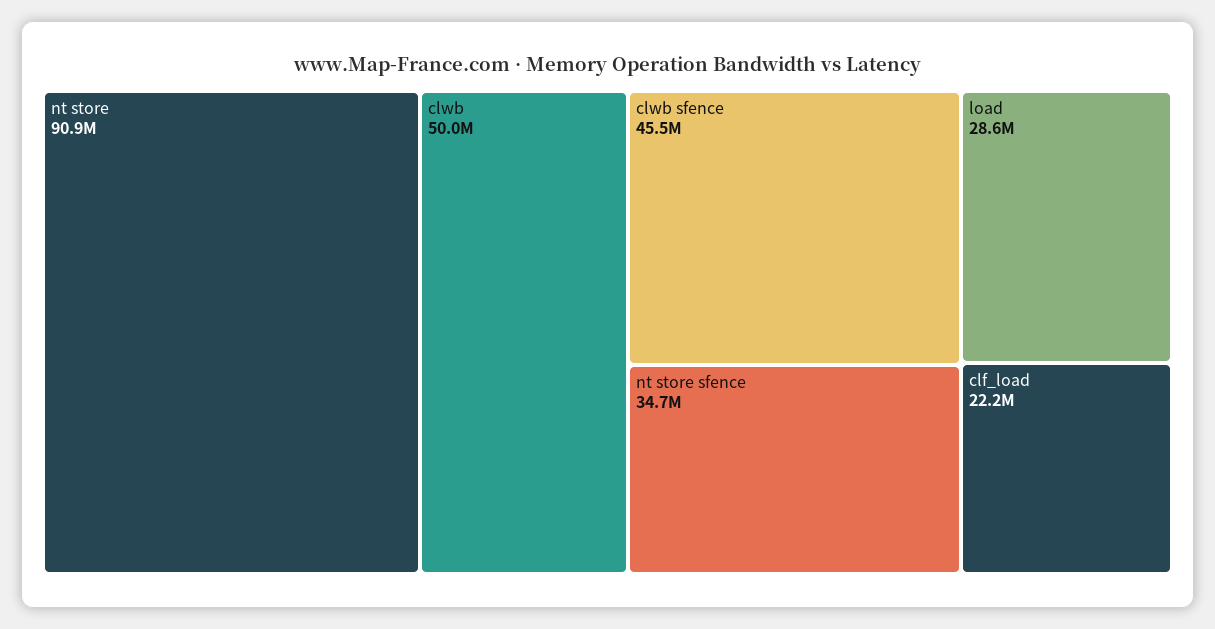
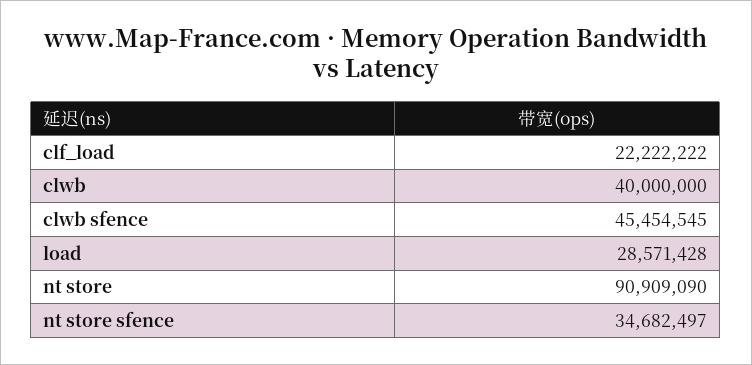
  {
    "nt store": 90909090,
-   "clwb": 50000000,
+   "clwb": 40000000,
    "clwb sfence": 45454545,
    "nt store sfence": 34682497,
    "load": 28571428,
    "clf_load": 22222222
  }

